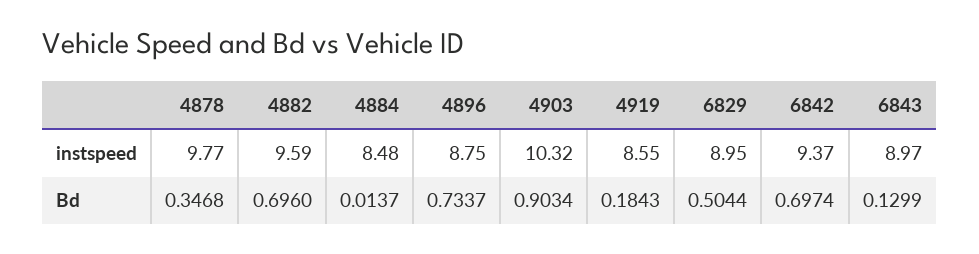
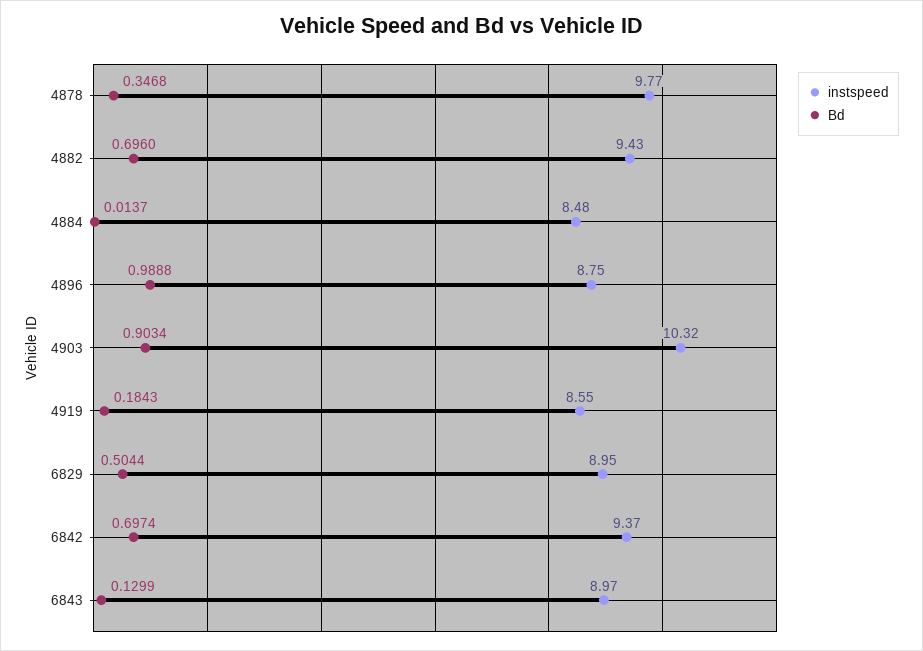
  {
    "instspeed": {
      "4878": 9.77,
-     "4882": 9.59,
+     "4882": 9.43,
      "4884": 8.48,
      "4896": 8.75,
      "4903": 10.32,
      "4919": 8.55,
      "6829": 8.95,
      "6842": 9.37,
      "6843": 8.97
    },
    "Bd": {
      "4878": 0.3468,
      "4882": 0.696,
      "4884": 0.0137,
-     "4896": 0.7337,
+     "4896": 0.9888,
      "4903": 0.9034,
      "4919": 0.1843,
      "6829": 0.5044,
      "6842": 0.6974,
      "6843": 0.1299
    }
  }

